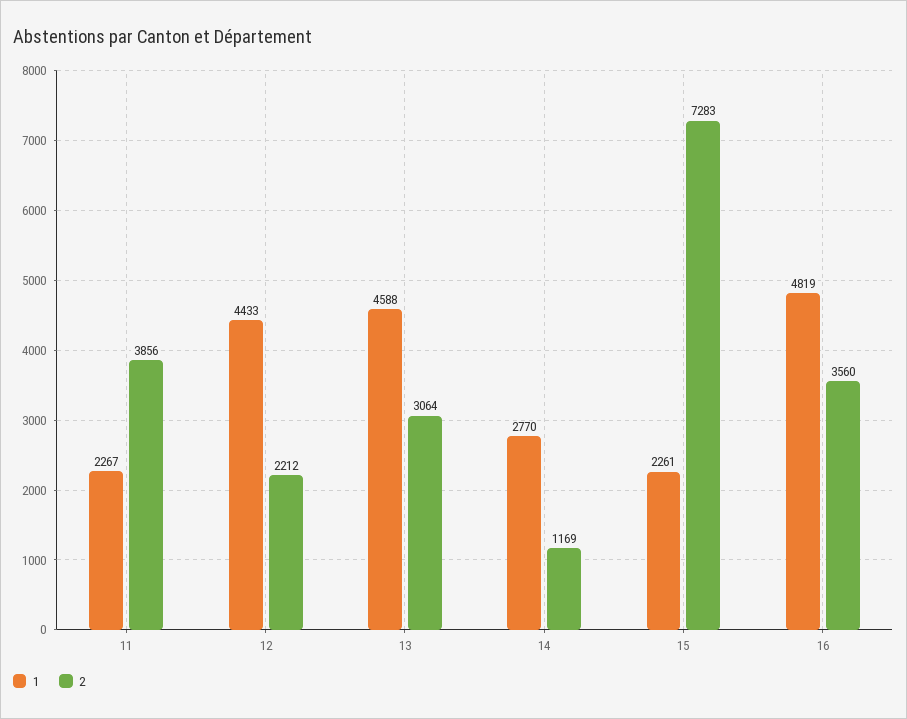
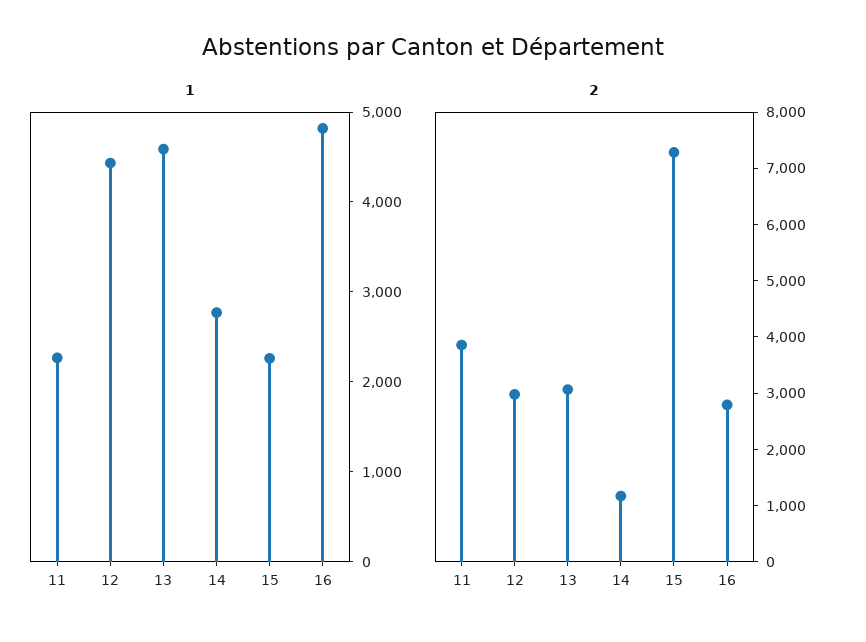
  {
    "1": {
      "11": 2267,
      "12": 4433,
      "13": 4588,
      "14": 2770,
      "15": 2261,
      "16": 4819
    },
    "2": {
      "11": 3856,
-     "12": 2212,
+     "12": 3000,
      "13": 3064,
      "14": 1169,
      "15": 7283,
-     "16": 3560
+     "16": 2800
    }
  }

